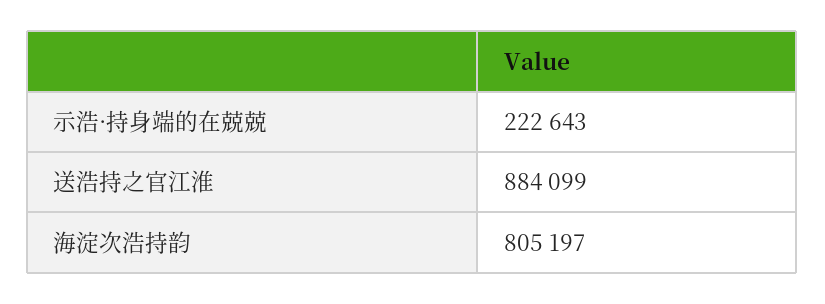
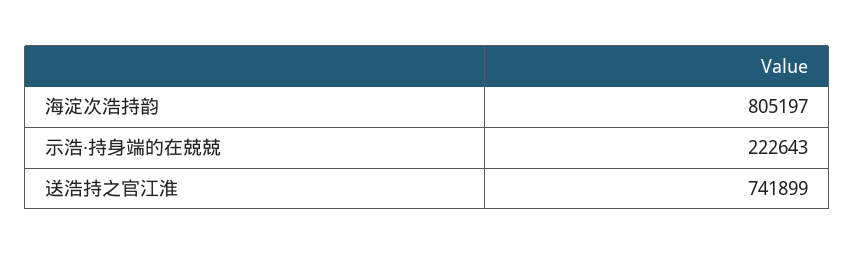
  {
    "示浩·持身端的在兢兢": 222643,
-   "送浩持之官江淮": 884099,
+   "送浩持之官江淮": 741899,
    "海淀次浩持韵": 805197
  }

